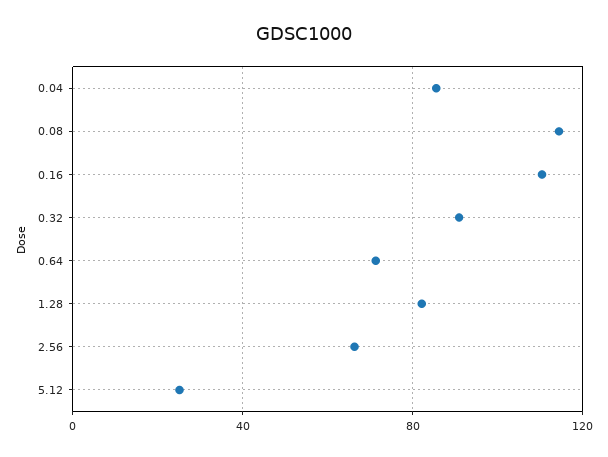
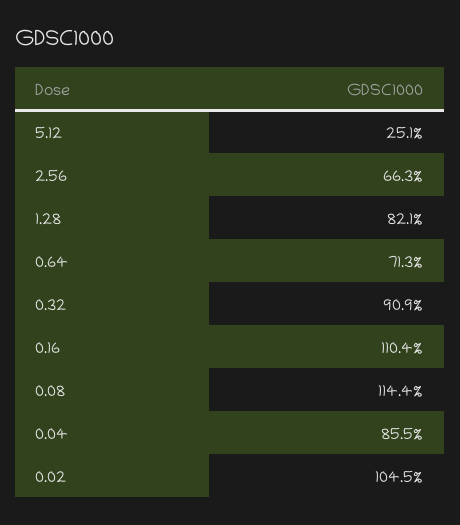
  {
    "0.04": 85.5,
    "0.08": 114.4,
    "0.16": 110.4,
    "0.32": 90.9,
    "0.64": 71.3,
    "1.28": 82.1,
    "2.56": 66.3,
-   "5.12": 25.1
+   "5.12": 25.1,
+   "0.02": 104.5
  }

